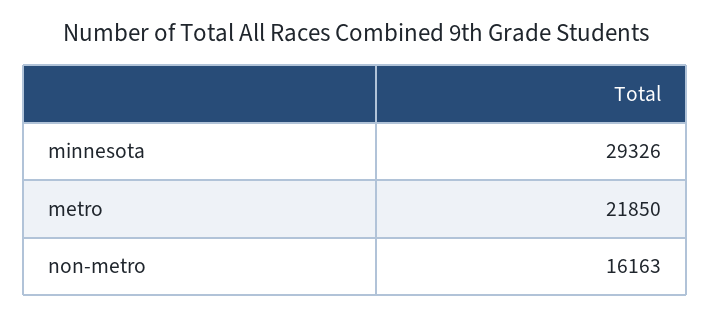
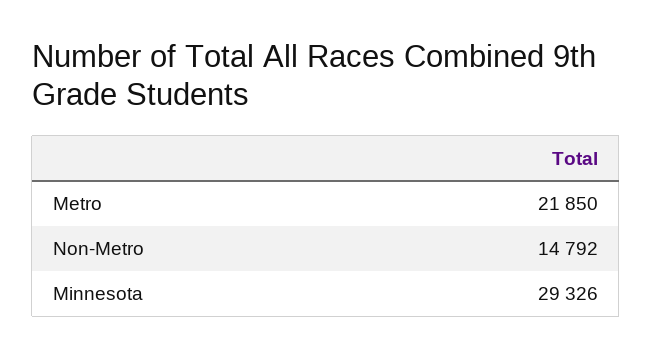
  {
    "minnesota": 29326,
    "metro": 21850,
-   "non-metro": 16163
+   "non-metro": 14792
  }

